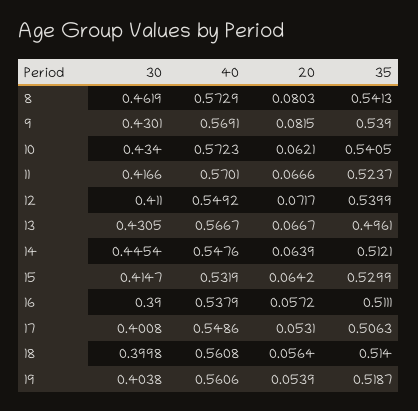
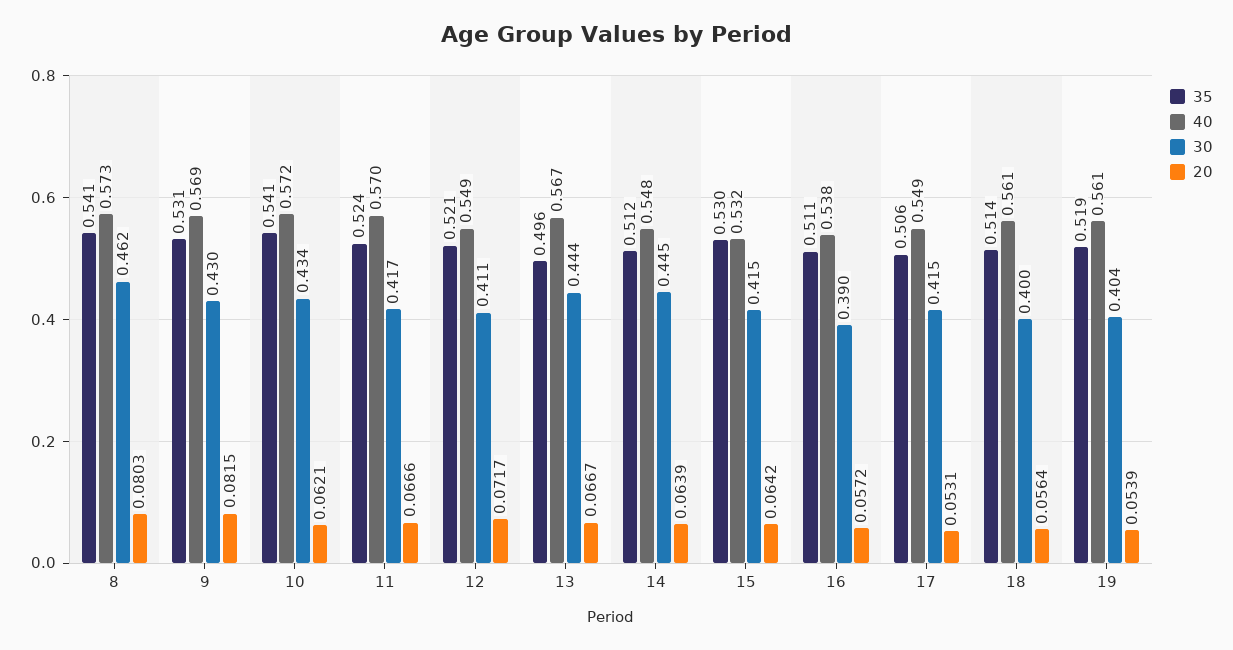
  {
    "30": {
      "8": 0.4619,
      "9": 0.4301,
      "10": 0.434,
      "11": 0.4166,
      "12": 0.411,
-     "13": 0.4305,
+     "13": 0.444,
      "14": 0.4454,
      "15": 0.4147,
      "16": 0.39,
-     "17": 0.4008,
+     "17": 0.415,
      "18": 0.3998,
      "19": 0.4038
    },
    "40": {
      "8": 0.5729,
      "9": 0.5691,
      "10": 0.5723,
      "11": 0.5701,
      "12": 0.5492,
      "13": 0.5667,
      "14": 0.5476,
      "15": 0.5319,
      "16": 0.5379,
      "17": 0.5486,
      "18": 0.5608,
      "19": 0.5606
    },
    "20": {
      "8": 0.0803,
      "9": 0.0815,
      "10": 0.0621,
      "11": 0.0666,
      "12": 0.0717,
      "13": 0.0667,
      "14": 0.0639,
      "15": 0.0642,
      "16": 0.0572,
      "17": 0.0531,
      "18": 0.0564,
      "19": 0.0539
    },
    "35": {
      "8": 0.5413,
-     "9": 0.539,
+     "9": 0.531,
      "10": 0.5405,
      "11": 0.5237,
-     "12": 0.5399,
+     "12": 0.521,
      "13": 0.4961,
      "14": 0.5121,
      "15": 0.5299,
      "16": 0.5111,
      "17": 0.5063,
      "18": 0.514,
      "19": 0.5187
    }
  }

